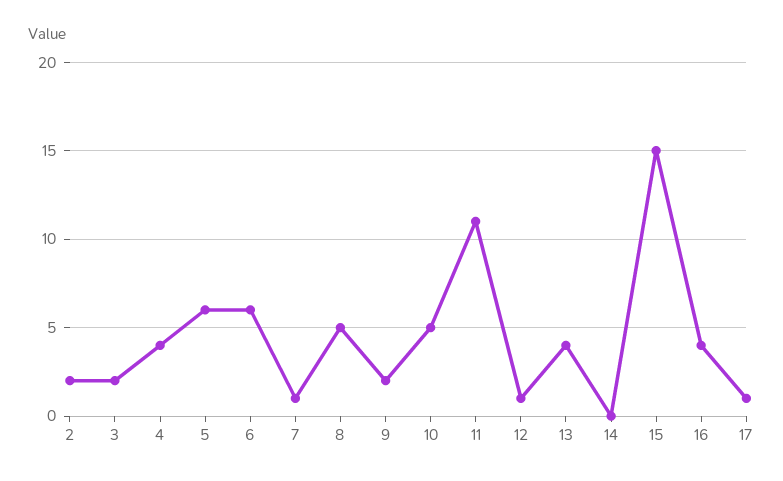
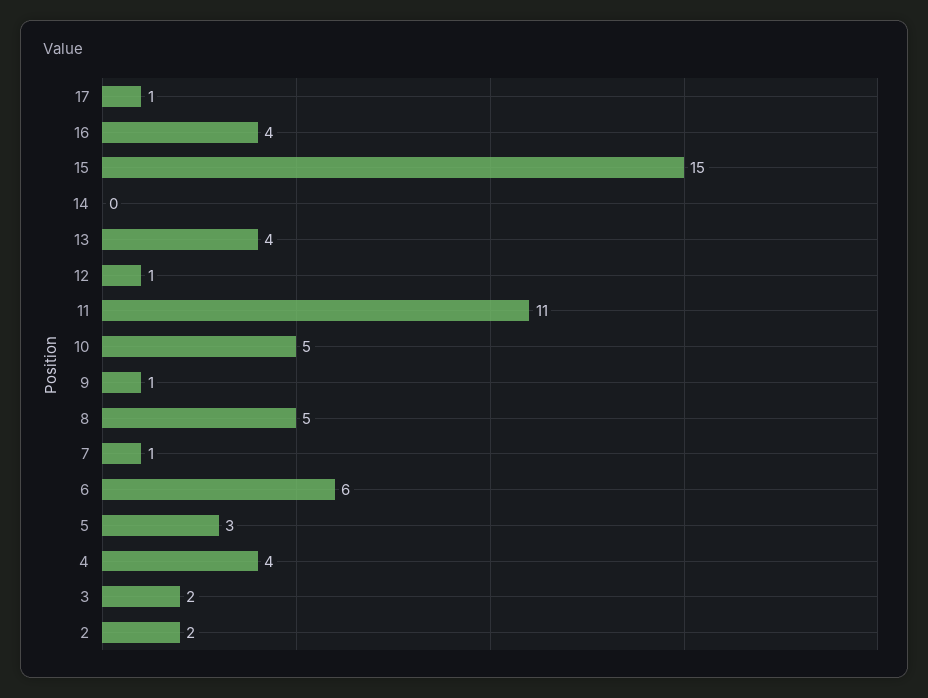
  {
    "2": 2,
    "3": 2,
    "4": 4,
-   "5": 6,
+   "5": 3,
    "6": 6,
    "7": 1,
    "8": 5,
-   "9": 2,
+   "9": 1,
    "10": 5,
    "11": 11,
    "12": 1,
    "13": 4,
    "14": 0,
    "15": 15,
    "16": 4,
    "17": 1
  }

